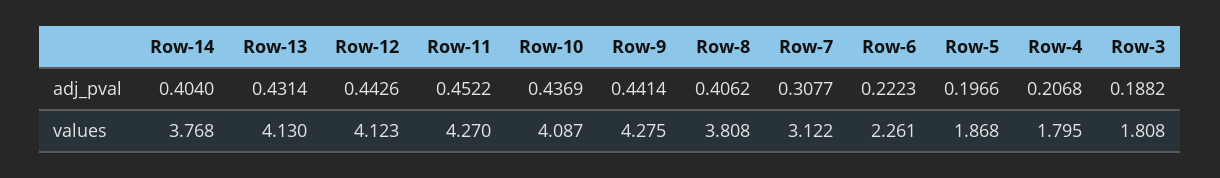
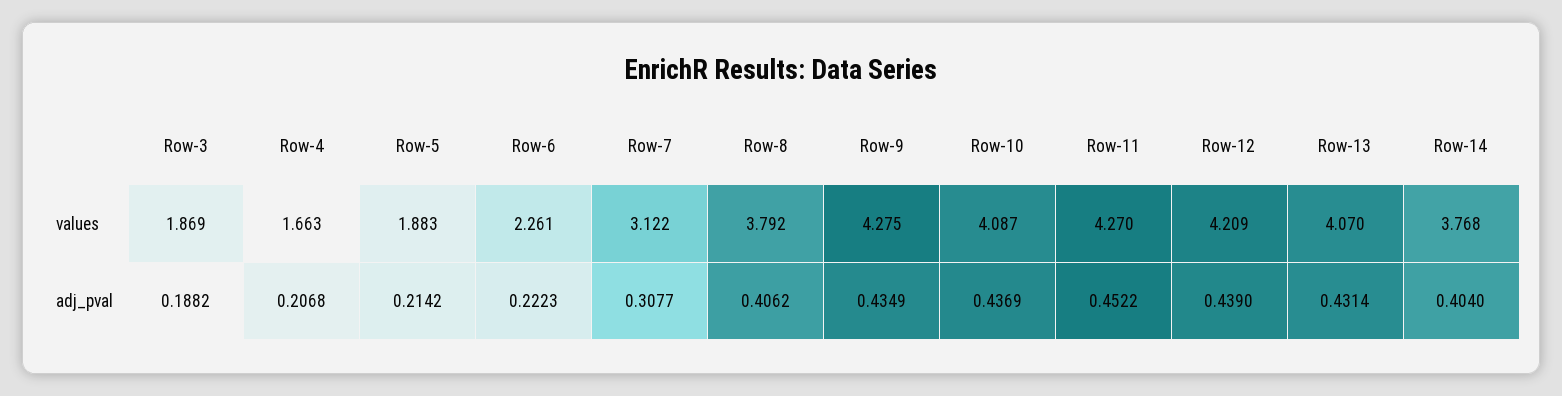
  {
    "Row-14": {
      "adj_pval": 0.404,
      "values": 3.768
    },
    "Row-13": {
      "adj_pval": 0.4314,
-     "values": 4.13
+     "values": 4.07
    },
    "Row-12": {
-     "adj_pval": 0.4426,
+     "adj_pval": 0.439,
-     "values": 4.123
+     "values": 4.209
    },
    "Row-11": {
      "adj_pval": 0.4522,
      "values": 4.27
    },
    "Row-10": {
      "adj_pval": 0.4369,
      "values": 4.087
    },
    "Row-9": {
-     "adj_pval": 0.4414,
+     "adj_pval": 0.4349,
      "values": 4.275
    },
    "Row-8": {
      "adj_pval": 0.4062,
-     "values": 3.808
+     "values": 3.792
    },
    "Row-7": {
      "adj_pval": 0.3077,
      "values": 3.122
    },
    "Row-6": {
      "adj_pval": 0.2223,
      "values": 2.261
    },
    "Row-5": {
-     "adj_pval": 0.1966,
+     "adj_pval": 0.2142,
-     "values": 1.868
+     "values": 1.883
    },
    "Row-4": {
      "adj_pval": 0.2068,
-     "values": 1.795
+     "values": 1.663
    },
    "Row-3": {
      "adj_pval": 0.1882,
-     "values": 1.808
+     "values": 1.869
    }
  }

